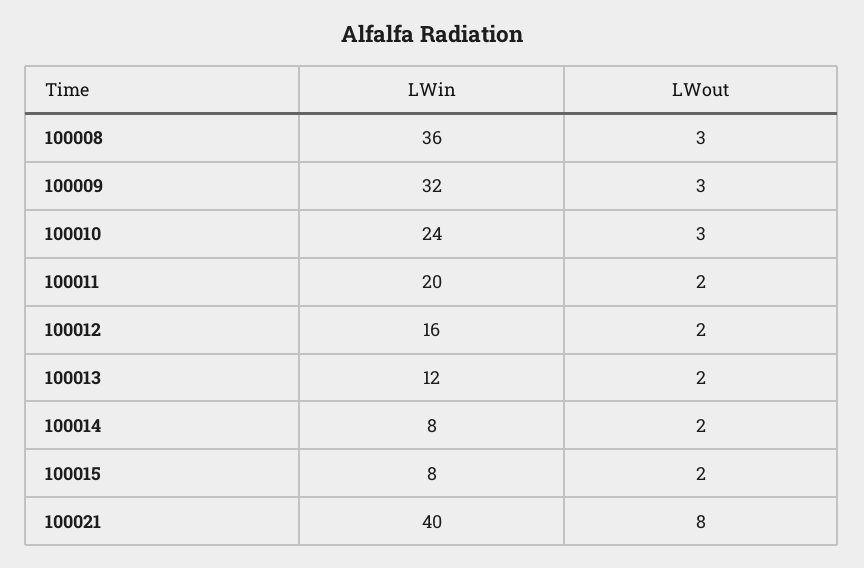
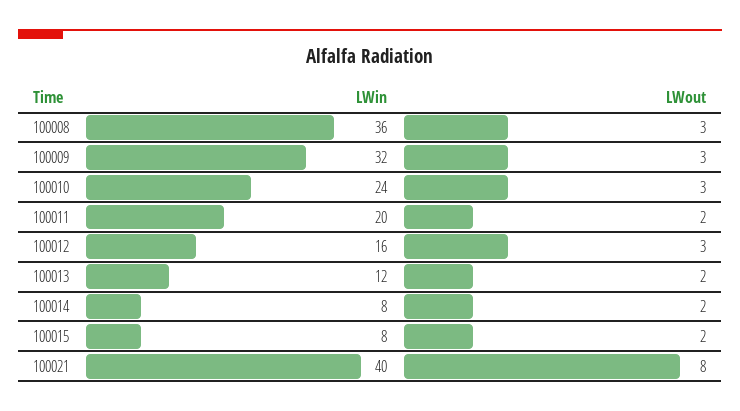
  {
    "LWin": {
      "100008": 36,
      "100009": 32,
      "100010": 24,
      "100011": 20,
      "100012": 16,
      "100013": 12,
      "100014": 8,
      "100015": 8,
      "100021": 40
    },
    "LWout": {
      "100008": 3,
      "100009": 3,
      "100010": 3,
      "100011": 2,
-     "100012": 2,
+     "100012": 3,
      "100013": 2,
      "100014": 2,
      "100015": 2,
      "100021": 8
    }
  }

